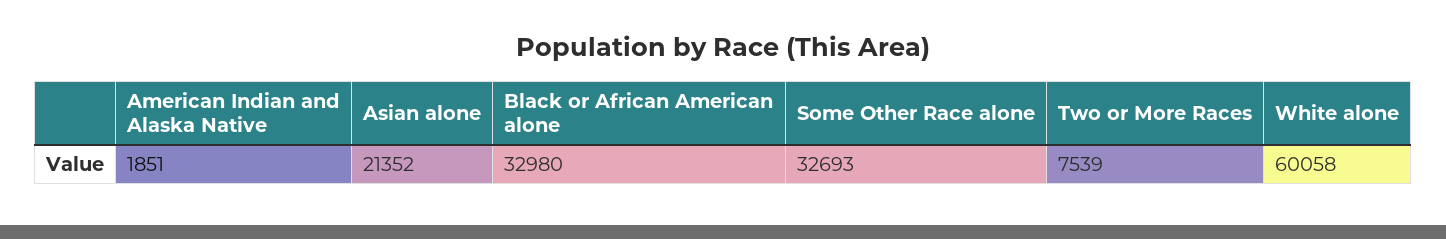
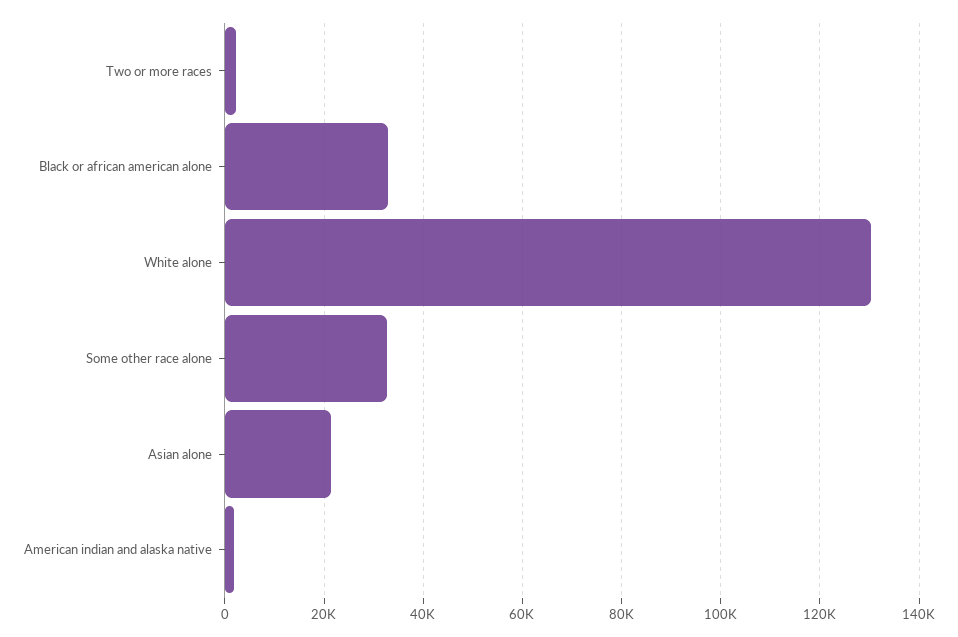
  {
    "American Indian and Alaska Native": 1851,
    "Asian alone": 21352,
    "Black or African American alone": 32980,
    "Some Other Race alone": 32693,
-   "Two or More Races": 7539,
+   "Two or More Races": 2000,
-   "White alone": 60058
+   "White alone": 130000
  }

